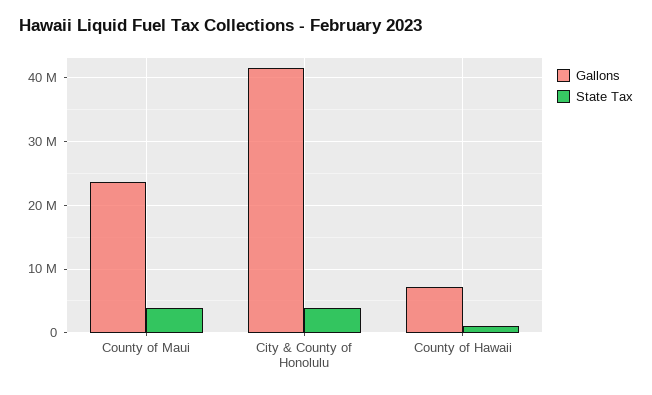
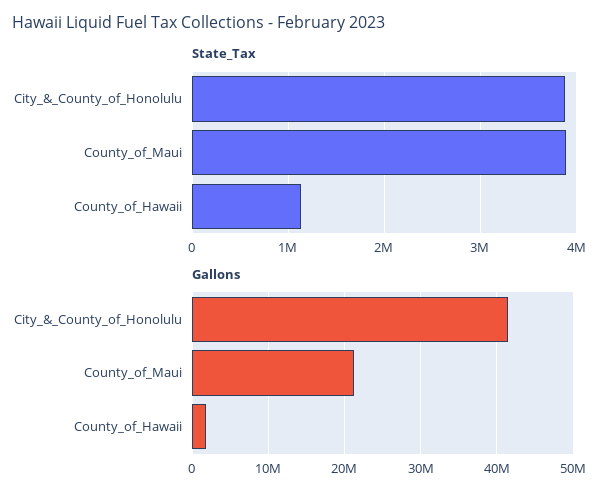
  {
    "Gallons": {
-     "County of Maui": 24000000,
+     "County of Maui": 21000000,
      "City & County of Honolulu": 41000000,
-     "County of Hawaii": 7000000
+     "County of Hawaii": 2000000
    },
    "State Tax": {
      "County of Maui": 3900000,
      "City & County of Honolulu": 3900000,
      "County of Hawaii": 1100000
    }
  }

